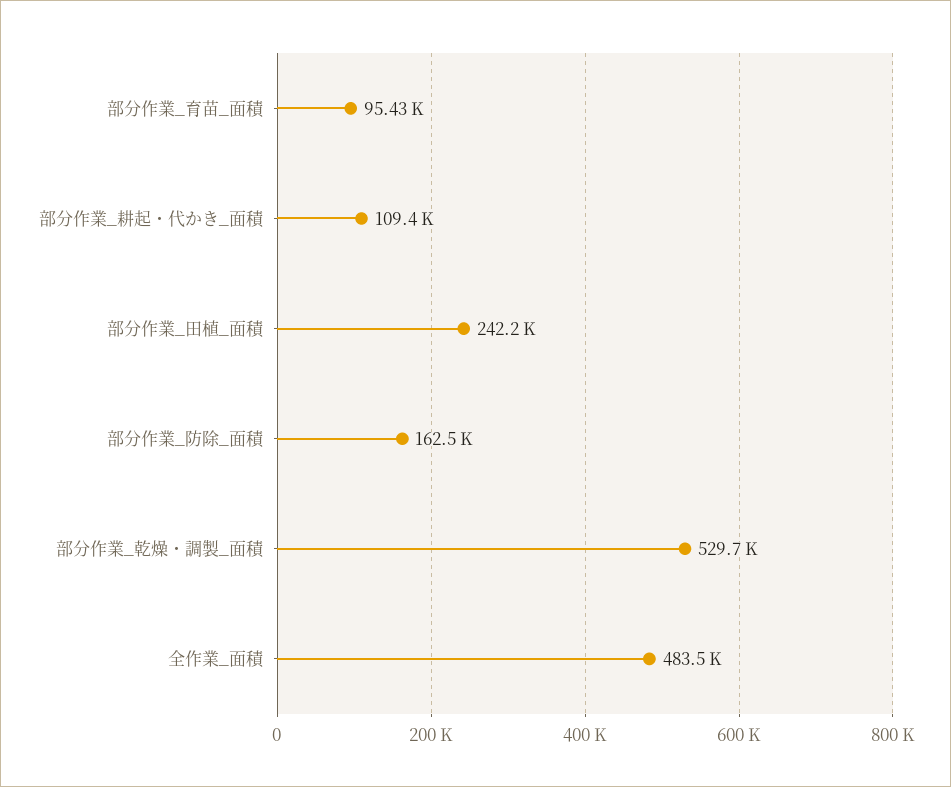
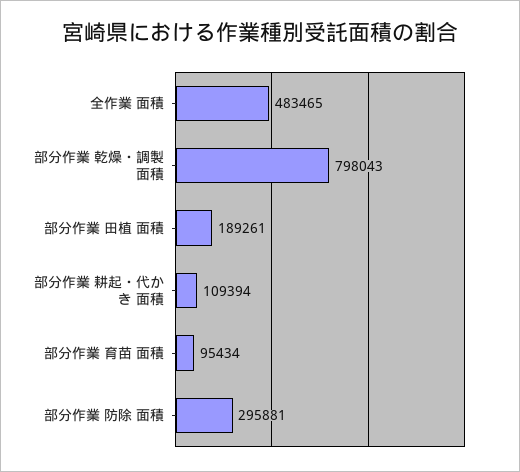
  {
    "部分作業_育苗_面積": 95434,
    "部分作業_耕起・代かき_面積": 109394,
-   "部分作業_田植_面積": 242200,
+   "部分作業_田植_面積": 189261,
-   "部分作業_防除_面積": 162500,
+   "部分作業_防除_面積": 295881,
-   "部分作業_乾燥・調製_面積": 529700,
+   "部分作業_乾燥・調製_面積": 798043,
    "全作業_面積": 483465
  }

